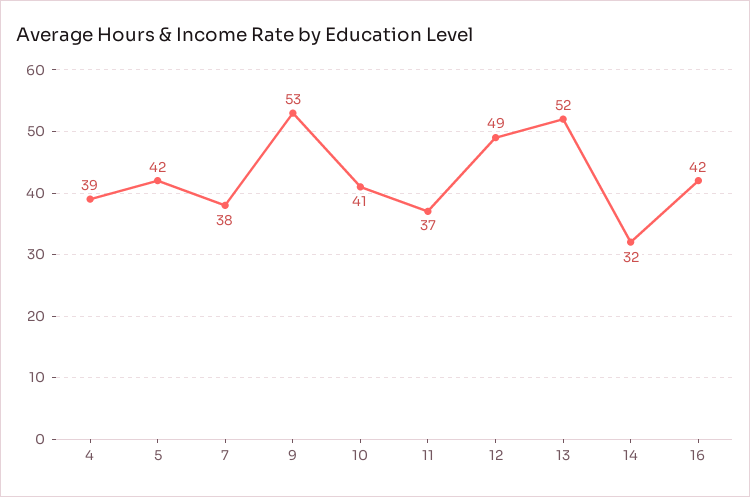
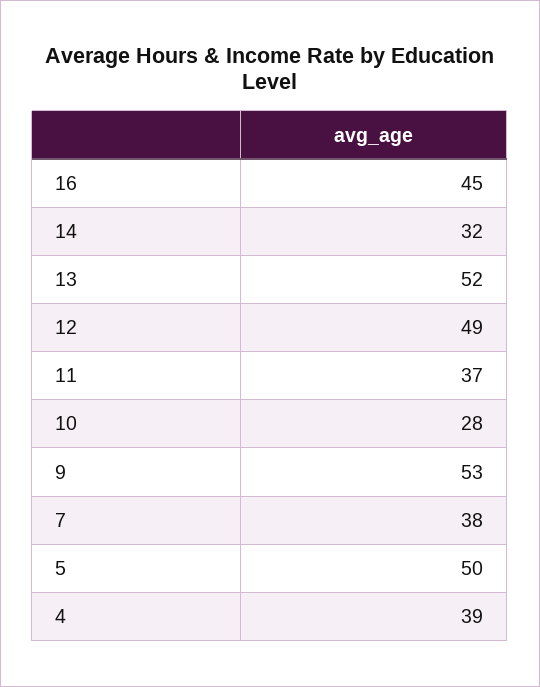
  {
    "4": 39,
-   "5": 42,
+   "5": 50,
    "7": 38,
    "9": 53,
-   "10": 41,
+   "10": 28,
    "11": 37,
    "12": 49,
    "13": 52,
    "14": 32,
-   "16": 42
+   "16": 45
  }

